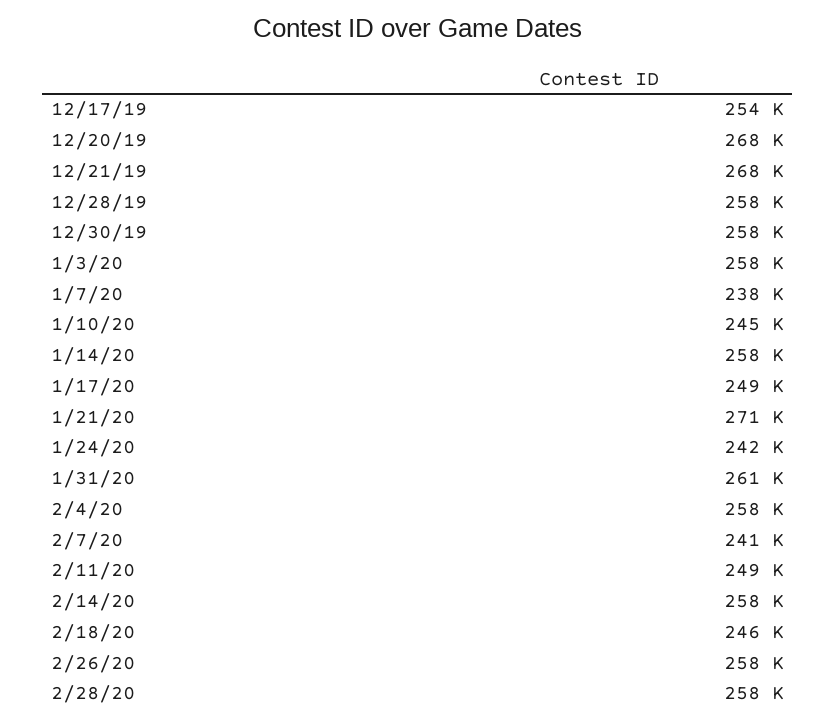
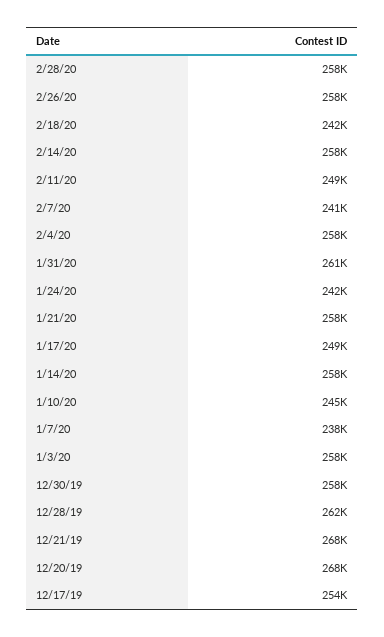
  {
    "12/17/19": 254000,
    "12/20/19": 268000,
    "12/21/19": 268000,
-   "12/28/19": 258000,
+   "12/28/19": 262000,
    "12/30/19": 258000,
    "1/3/20": 258000,
    "1/7/20": 238000,
    "1/10/20": 245000,
    "1/14/20": 258000,
    "1/17/20": 249000,
-   "1/21/20": 271000,
+   "1/21/20": 258000,
    "1/24/20": 242000,
    "1/31/20": 261000,
    "2/4/20": 258000,
    "2/7/20": 241000,
    "2/11/20": 249000,
    "2/14/20": 258000,
-   "2/18/20": 246000,
+   "2/18/20": 242000,
    "2/26/20": 258000,
    "2/28/20": 258000
  }

